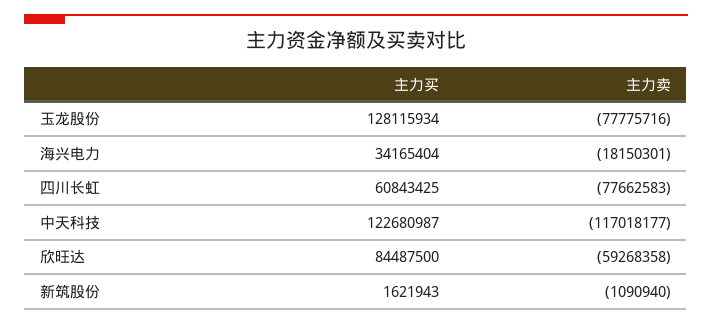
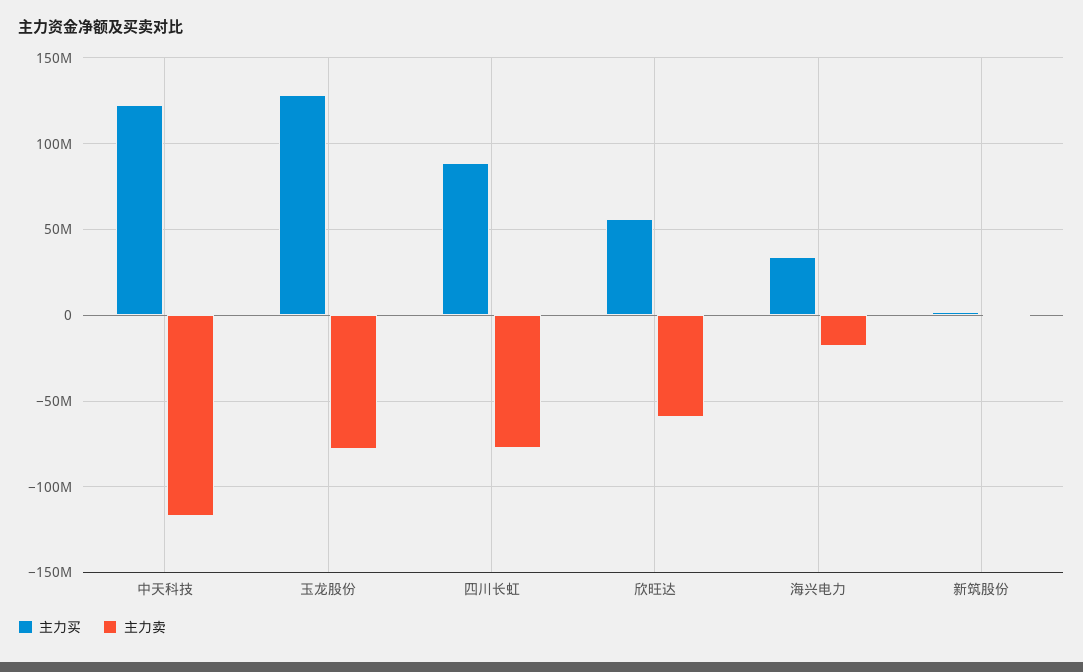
  {
    "主力买": {
      "玉龙股份": 128115934,
      "海兴电力": 34165404,
-     "四川长虹": 60843425,
+     "四川长虹": 90000000,
      "中天科技": 122680987,
-     "欣旺达": 84487500,
+     "欣旺达": 55000000,
      "新筑股份": 1621943
    },
    "主力卖": {
      "玉龙股份": -77775716,
      "海兴电力": -18150301,
      "四川长虹": -77662583,
      "中天科技": -117018177,
      "欣旺达": -59268358,
      "新筑股份": -1090940
    }
  }

